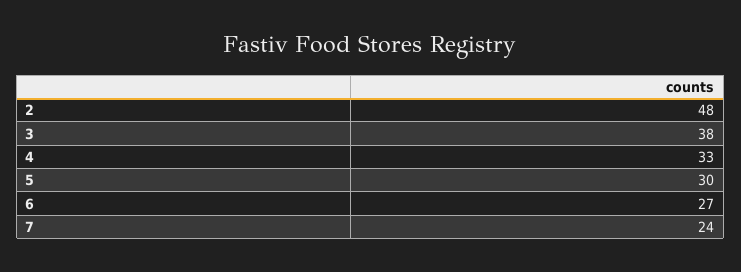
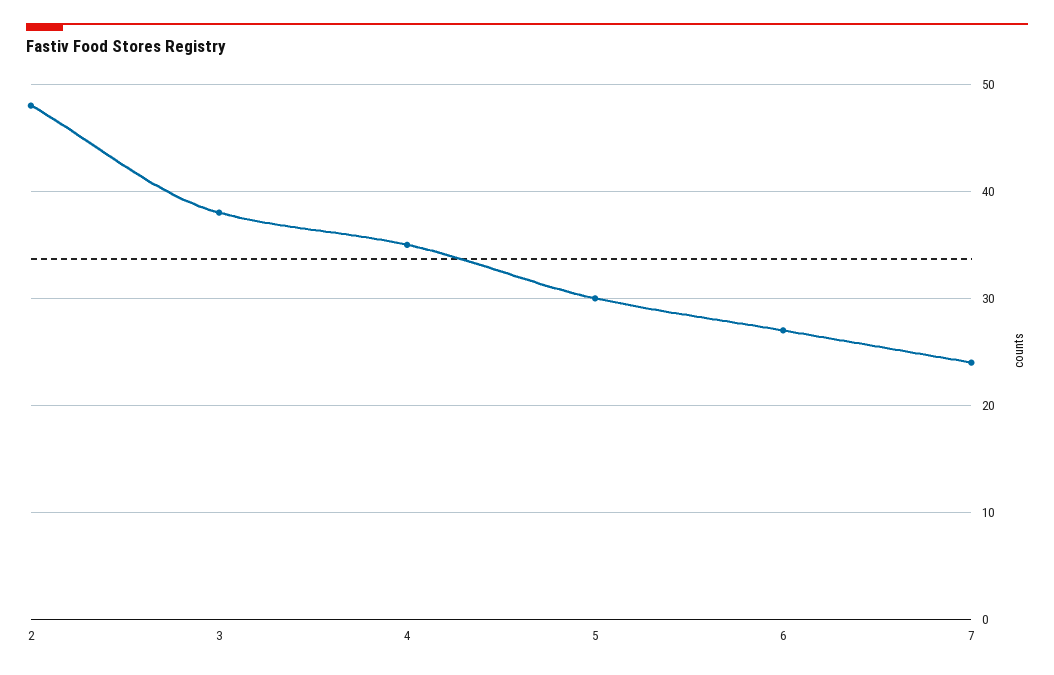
  {
    "2": 48,
    "3": 38,
-   "4": 33,
+   "4": 35,
    "5": 30,
    "6": 27,
    "7": 24
  }

